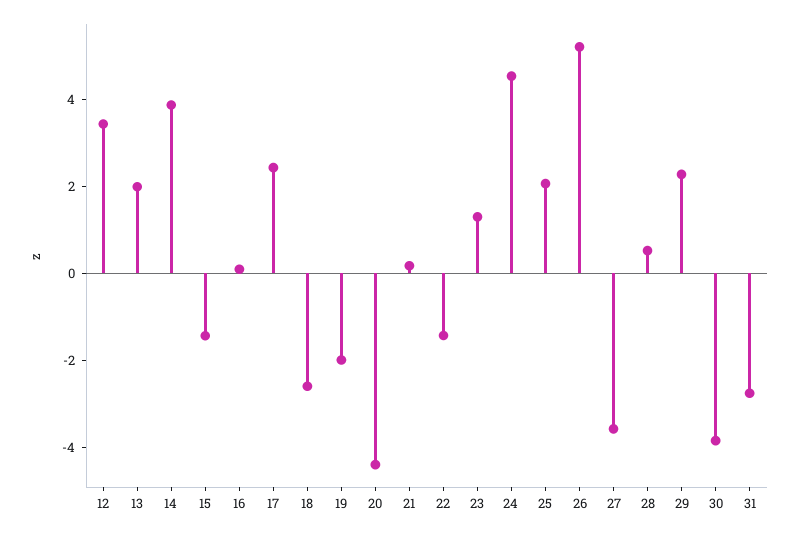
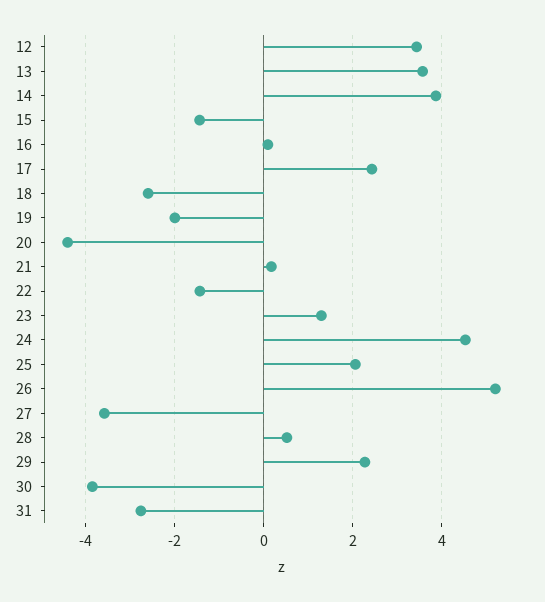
  {
    "12": 3.4,
-   "13": 2,
+   "13": 3.6,
    "14": 3.8,
    "15": -1.4,
    "16": 0,
    "17": 2.4,
    "18": -2.6,
    "19": -2,
    "20": -4.4,
    "21": 0.2,
    "22": -1.4,
    "23": 1.2,
    "24": 4.6,
    "25": 2,
    "26": 5.2,
    "27": -3.6,
    "28": 0.6,
    "29": 2.2,
    "30": -3.8,
    "31": -2.8
  }

